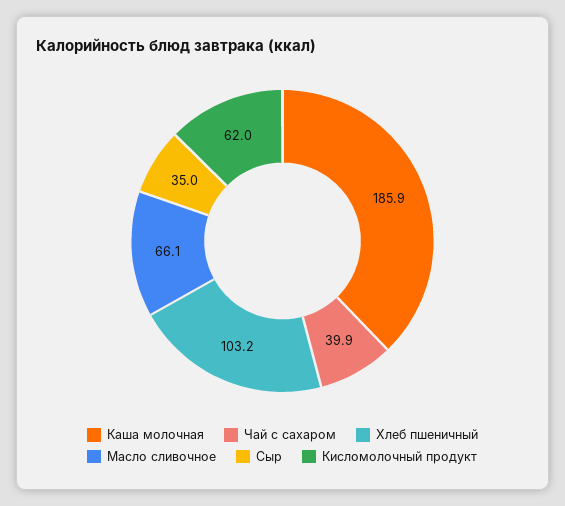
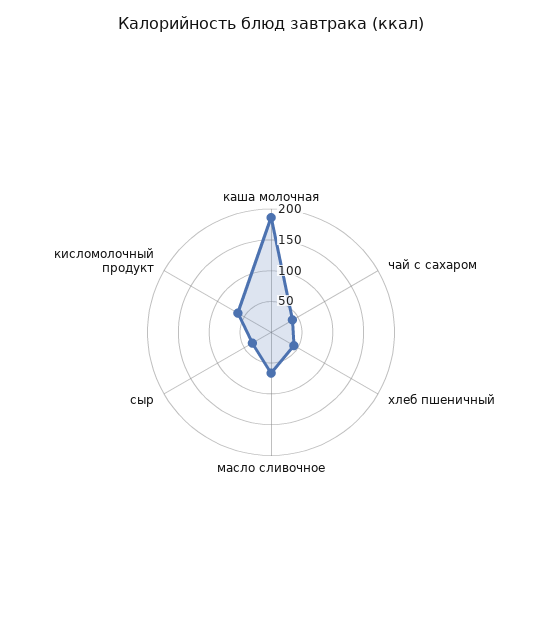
  {
    "Каша молочная": 185.9,
    "Чай с сахаром": 39.9,
-   "Хлеб пшеничный": 103.2,
+   "Хлеб пшеничный": 50,
    "Масло сливочное": 66.1,
    "Сыр": 35,
    "Кисломолочный продукт": 62
  }

